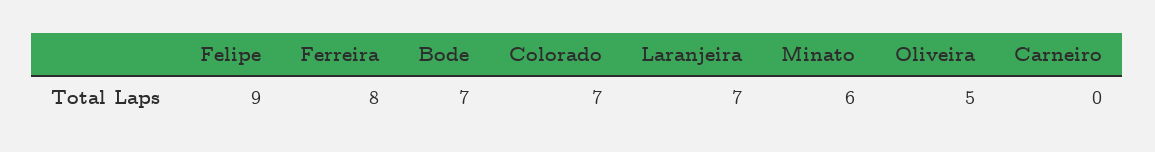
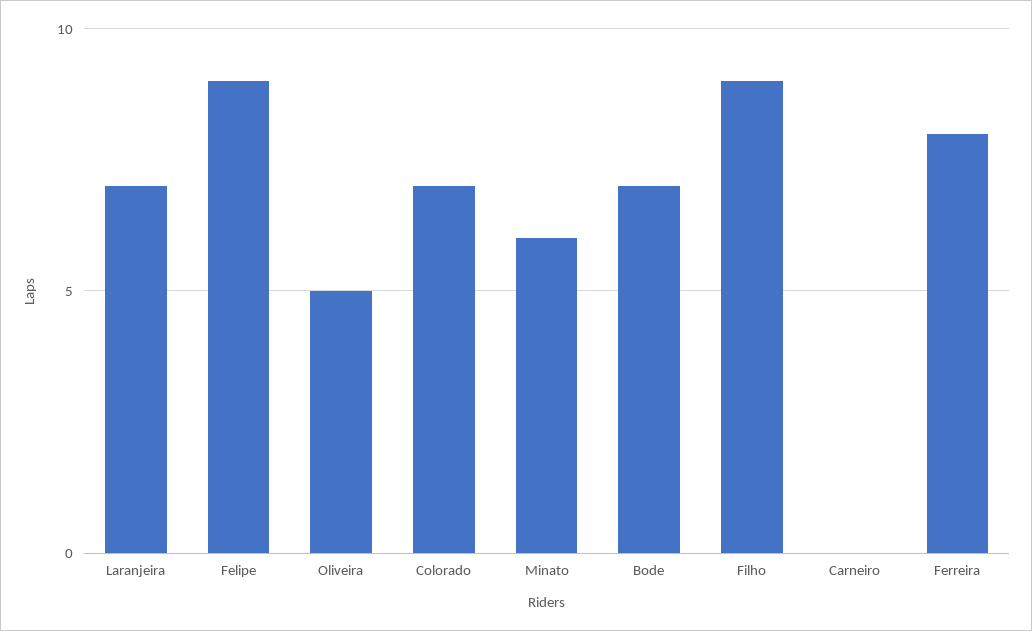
  {
    "Felipe": 9,
    "Ferreira": 8,
    "Bode": 7,
    "Colorado": 7,
    "Laranjeira": 7,
    "Minato": 6,
    "Oliveira": 5,
-   "Carneiro": 0
+   "Carneiro": 0,
+   "Filho": 9
  }

